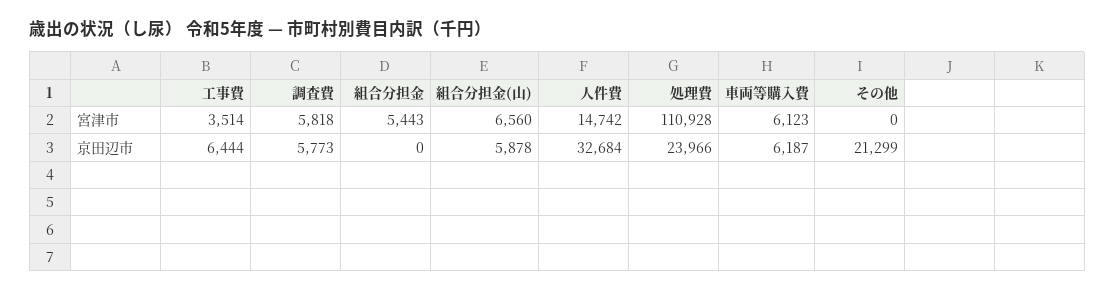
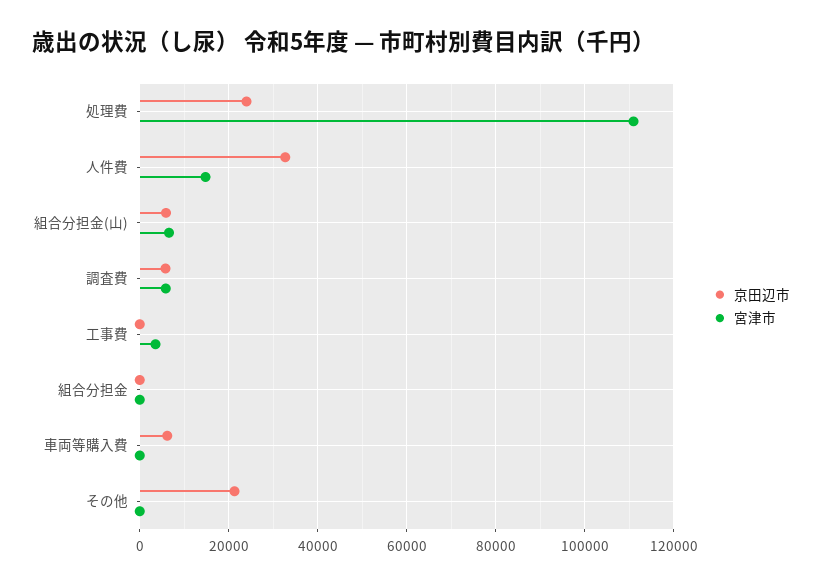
  {
    "宮津市": {
      "工事費": 3514,
      "調査費": 5818,
-     "組合分担金": 5443,
+     "組合分担金": 0,
      "組合分担金(山)": 6560,
      "人件費": 14742,
      "処理費": 110928,
-     "車両等購入費": 6123,
+     "車両等購入費": 0,
      "その他": 0
    },
    "京田辺市": {
-     "工事費": 6444,
+     "工事費": 0,
      "調査費": 5773,
      "組合分担金": 0,
      "組合分担金(山)": 5878,
      "人件費": 32684,
      "処理費": 23966,
      "車両等購入費": 6187,
      "その他": 21299
    }
  }

